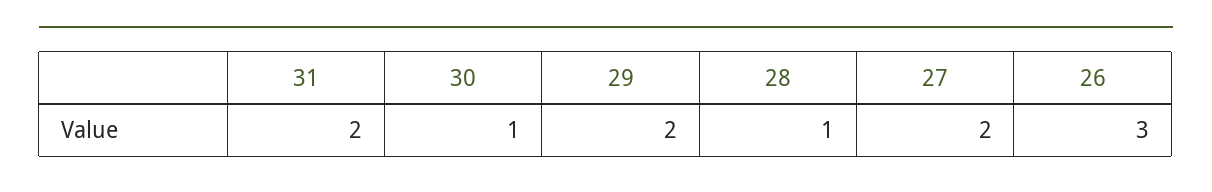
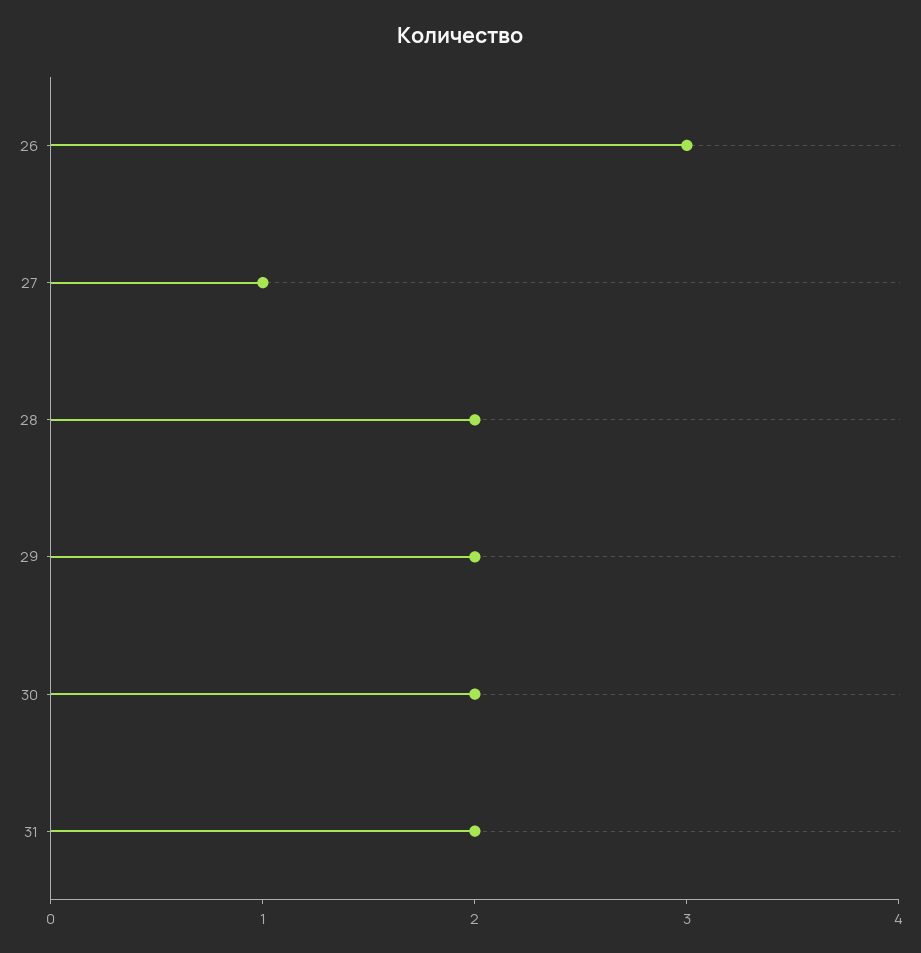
  {
    "31": 2,
-   "30": 1,
+   "30": 2,
    "29": 2,
-   "28": 1,
+   "28": 2,
-   "27": 2,
+   "27": 1,
    "26": 3
  }

